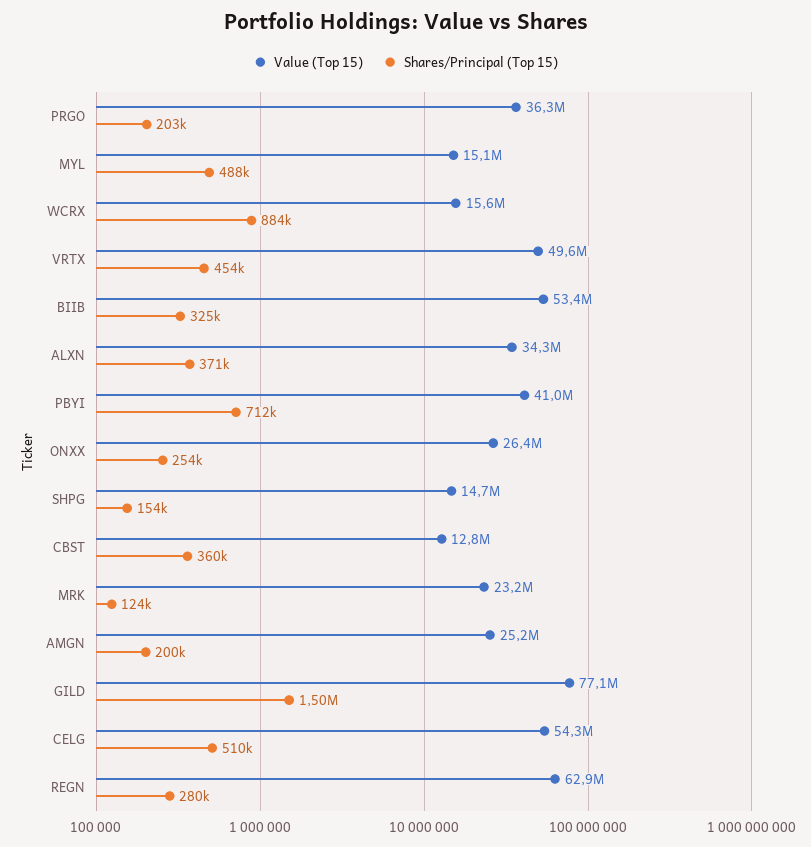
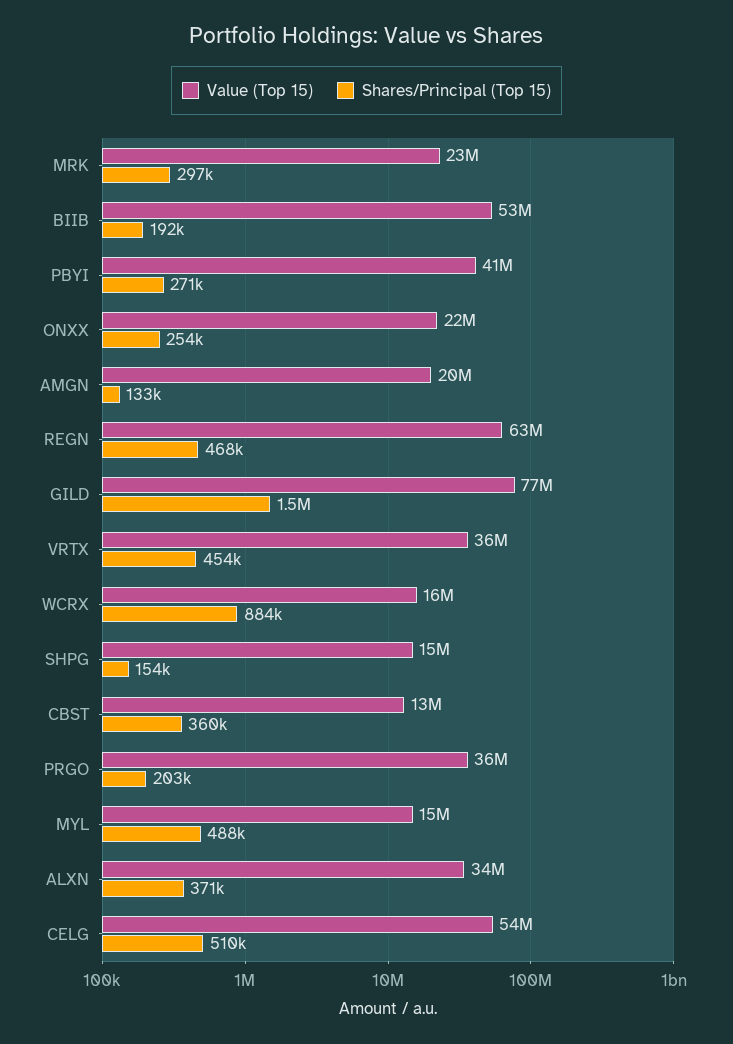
  {
    "Value (Top 15)": {
      "PRGO": 36300000,
      "MYL": 15100000,
      "WCRX": 15600000,
-     "VRTX": 49600000,
+     "VRTX": 36000000,
      "BIIB": 53400000,
      "ALXN": 34300000,
      "PBYI": 41000000,
-     "ONXX": 26400000,
+     "ONXX": 22000000,
      "SHPG": 14700000,
      "CBST": 12800000,
      "MRK": 23200000,
-     "AMGN": 25200000,
+     "AMGN": 20000000,
      "GILD": 77100000,
      "CELG": 54300000,
      "REGN": 62900000
    },
    "Shares/Principal (Top 15)": {
      "PRGO": 203000,
      "MYL": 488000,
      "WCRX": 884000,
      "VRTX": 454000,
-     "BIIB": 325000,
+     "BIIB": 192000,
      "ALXN": 371000,
-     "PBYI": 712000,
+     "PBYI": 271000,
      "ONXX": 254000,
      "SHPG": 154000,
      "CBST": 360000,
-     "MRK": 124000,
+     "MRK": 297000,
-     "AMGN": 200000,
+     "AMGN": 133000,
      "GILD": 1500000,
      "CELG": 510000,
-     "REGN": 280000
+     "REGN": 468000
    }
  }

